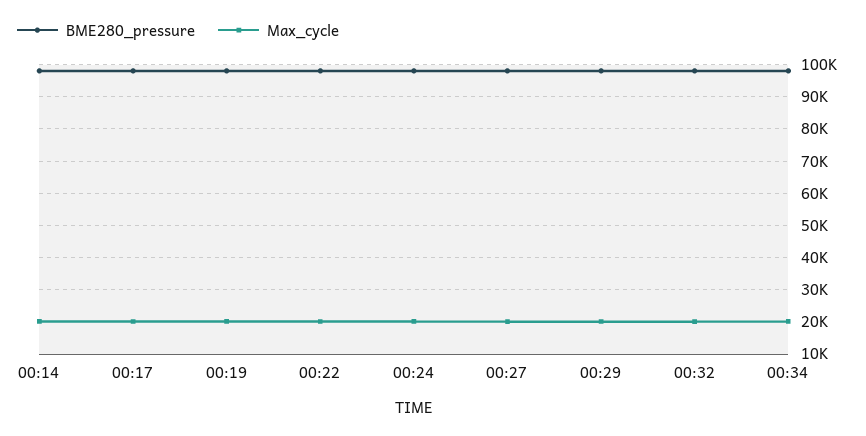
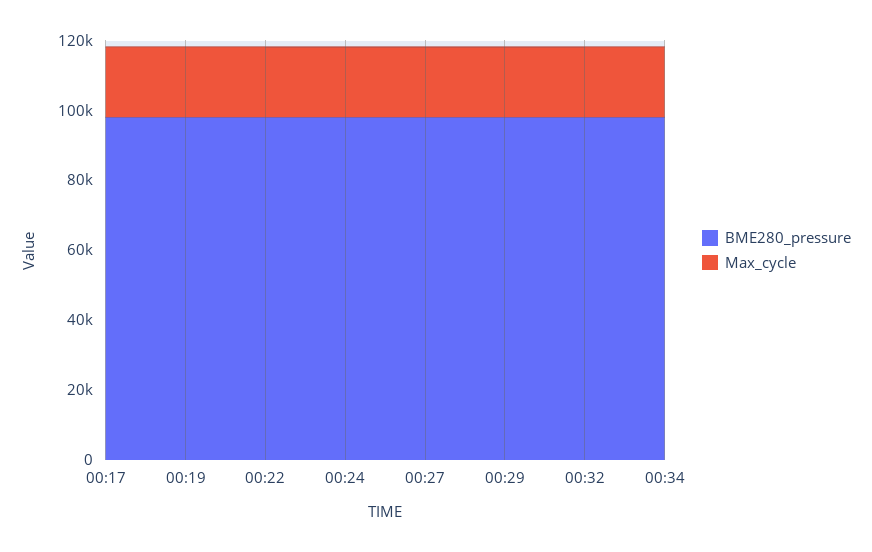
  {
    "BME280_pressure": {
-     "00:14": 98000,
      "00:17": 98000,
      "00:19": 98000,
      "00:22": 98000,
      "00:24": 98000,
      "00:27": 98000,
      "00:29": 98000,
      "00:32": 98000,
      "00:34": 98000
    },
    "Max_cycle": {
-     "00:14": 20000,
      "00:17": 20000,
      "00:19": 20000,
      "00:22": 20000,
      "00:24": 20000,
      "00:27": 20000,
      "00:29": 20000,
      "00:32": 20000,
      "00:34": 20000
    }
  }

